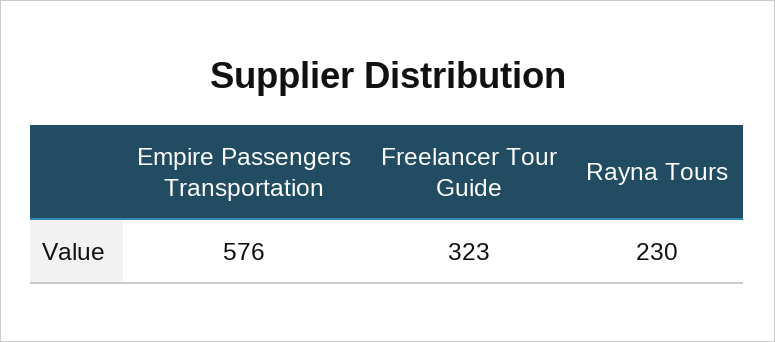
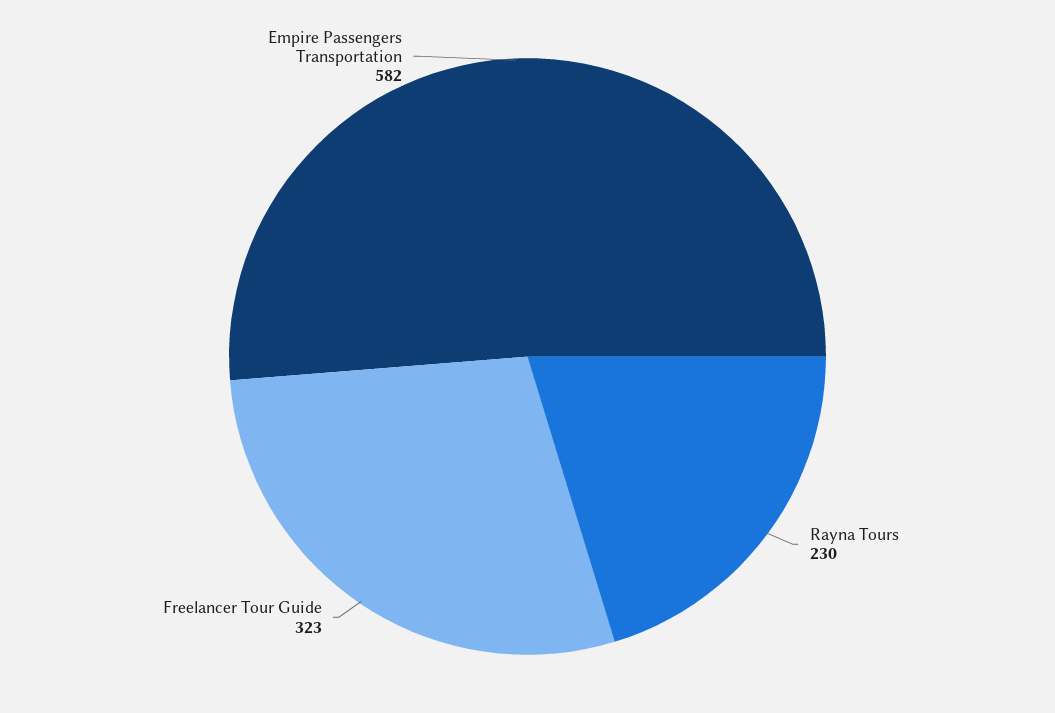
  {
-   "Empire Passengers Transportation": 576,
+   "Empire Passengers Transportation": 582,
    "Freelancer Tour Guide": 323,
    "Rayna Tours": 230
  }

